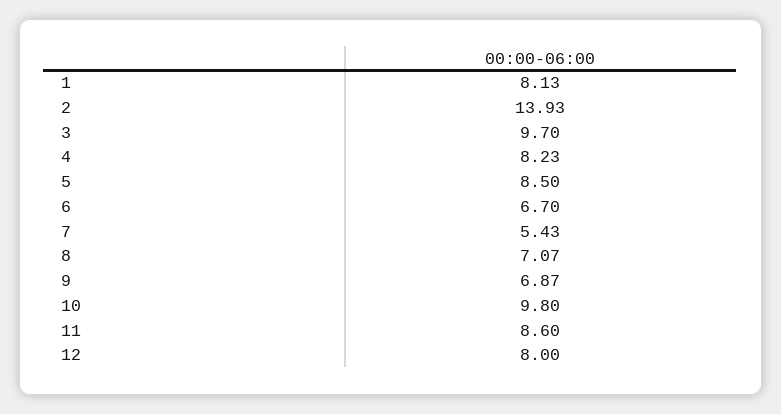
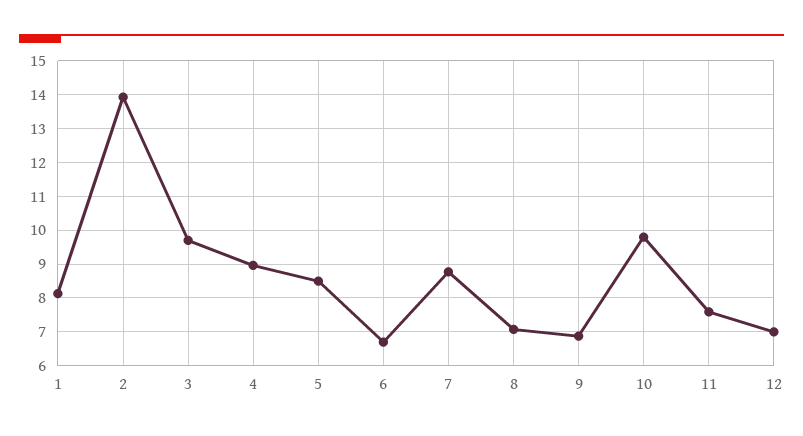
  {
    "1": 8.13,
    "2": 13.93,
    "3": 9.7,
-   "4": 8.23,
+   "4": 9,
    "5": 8.5,
    "6": 6.7,
-   "7": 5.43,
+   "7": 8.8,
    "8": 7.07,
    "9": 6.87,
    "10": 9.8,
-   "11": 8.6,
+   "11": 7.6,
-   "12": 8
+   "12": 7
  }

